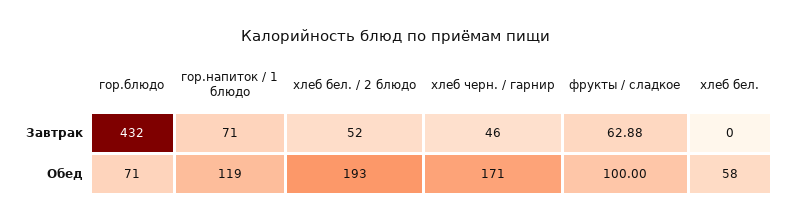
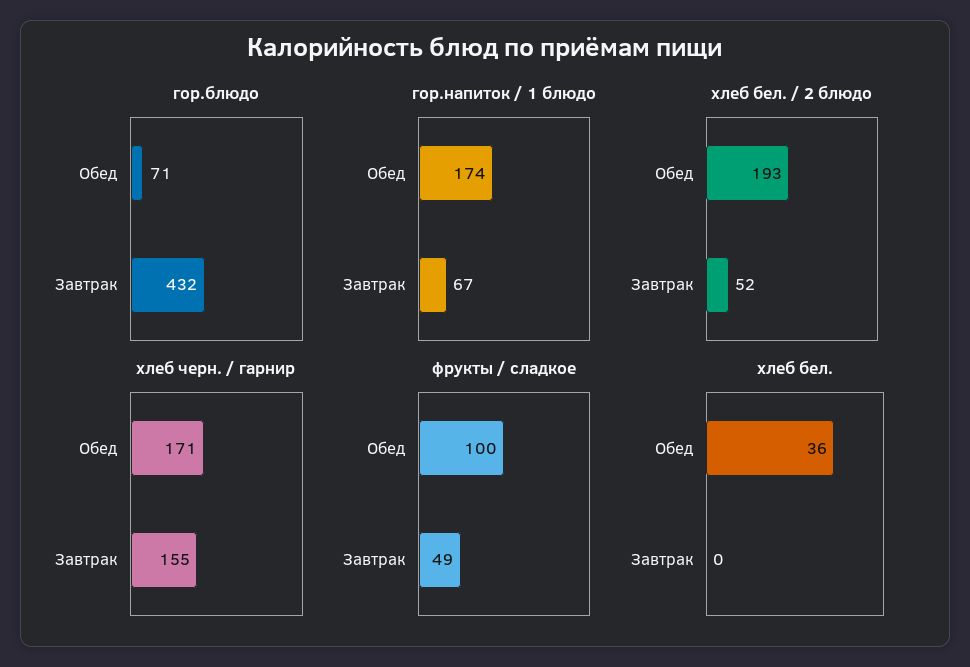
  {
    "гор.блюдо": {
      "Завтрак": 432,
      "Обед": 71
    },
    "гор.напиток / 1 блюдо": {
-     "Завтрак": 71,
+     "Завтрак": 67,
-     "Обед": 119
+     "Обед": 174
    },
    "хлеб бел. / 2 блюдо": {
      "Завтрак": 52,
      "Обед": 193
    },
    "хлеб черн. / гарнир": {
-     "Завтрак": 46,
+     "Завтрак": 155,
      "Обед": 171
    },
    "фрукты / сладкое": {
-     "Завтрак": 62.88,
+     "Завтрак": 49,
      "Обед": 100
    },
    "хлеб бел.": {
      "Завтрак": 0,
-     "Обед": 58
+     "Обед": 36
    }
  }

